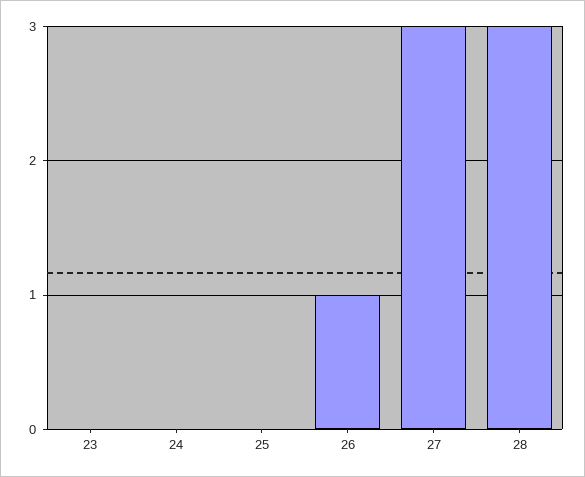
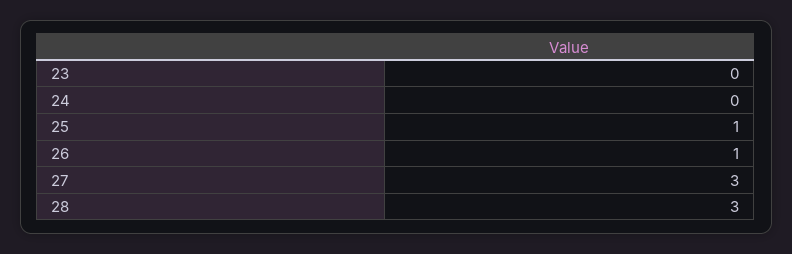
  {
    "23": 0,
    "24": 0,
-   "25": 0,
+   "25": 1,
    "26": 1,
    "27": 3,
    "28": 3
  }

